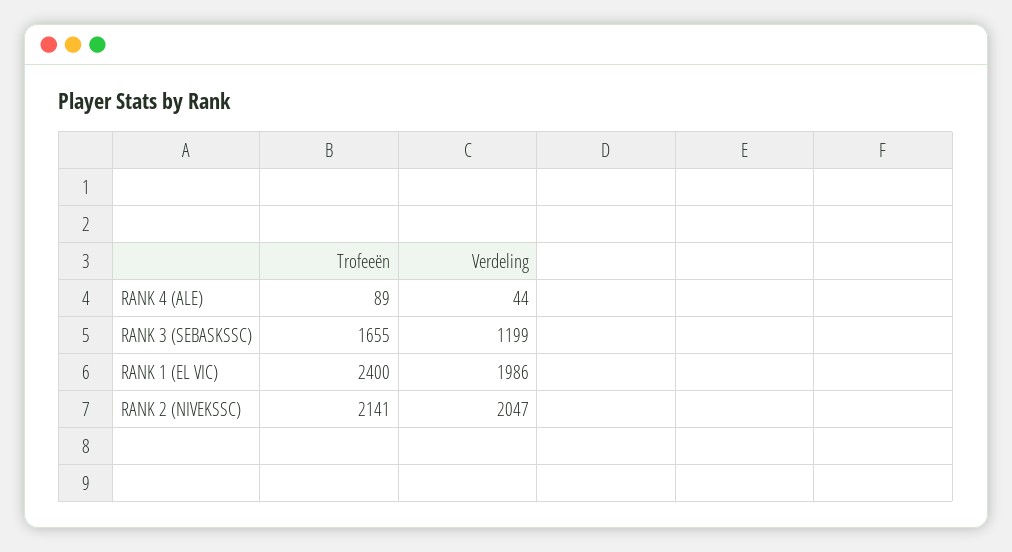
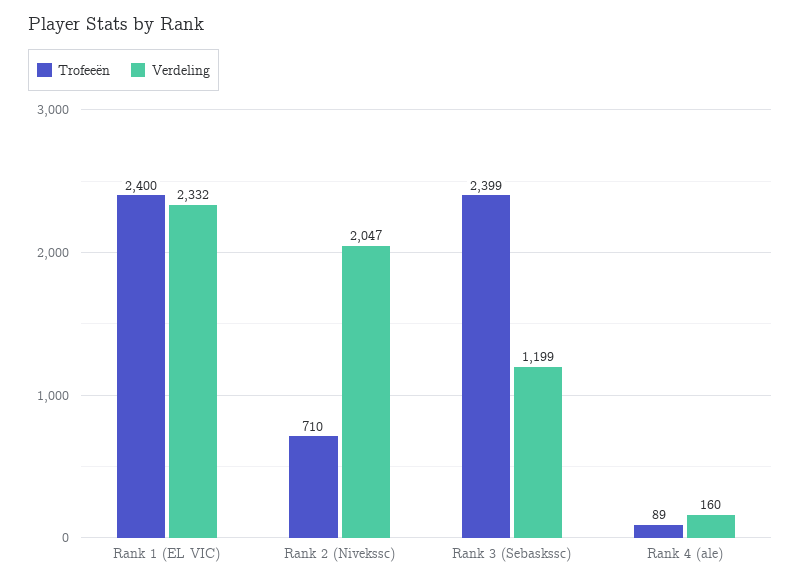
  {
    "Trofeeën": {
      "RANK 4 (ALE)": 89,
-     "RANK 3 (SEBASKSSC)": 1655,
+     "RANK 3 (SEBASKSSC)": 2399,
      "RANK 1 (EL VIC)": 2400,
-     "RANK 2 (NIVEKSSC)": 2141
+     "RANK 2 (NIVEKSSC)": 710
    },
    "Verdeling": {
-     "RANK 4 (ALE)": 44,
+     "RANK 4 (ALE)": 160,
      "RANK 3 (SEBASKSSC)": 1199,
-     "RANK 1 (EL VIC)": 1986,
+     "RANK 1 (EL VIC)": 2332,
      "RANK 2 (NIVEKSSC)": 2047
    }
  }

